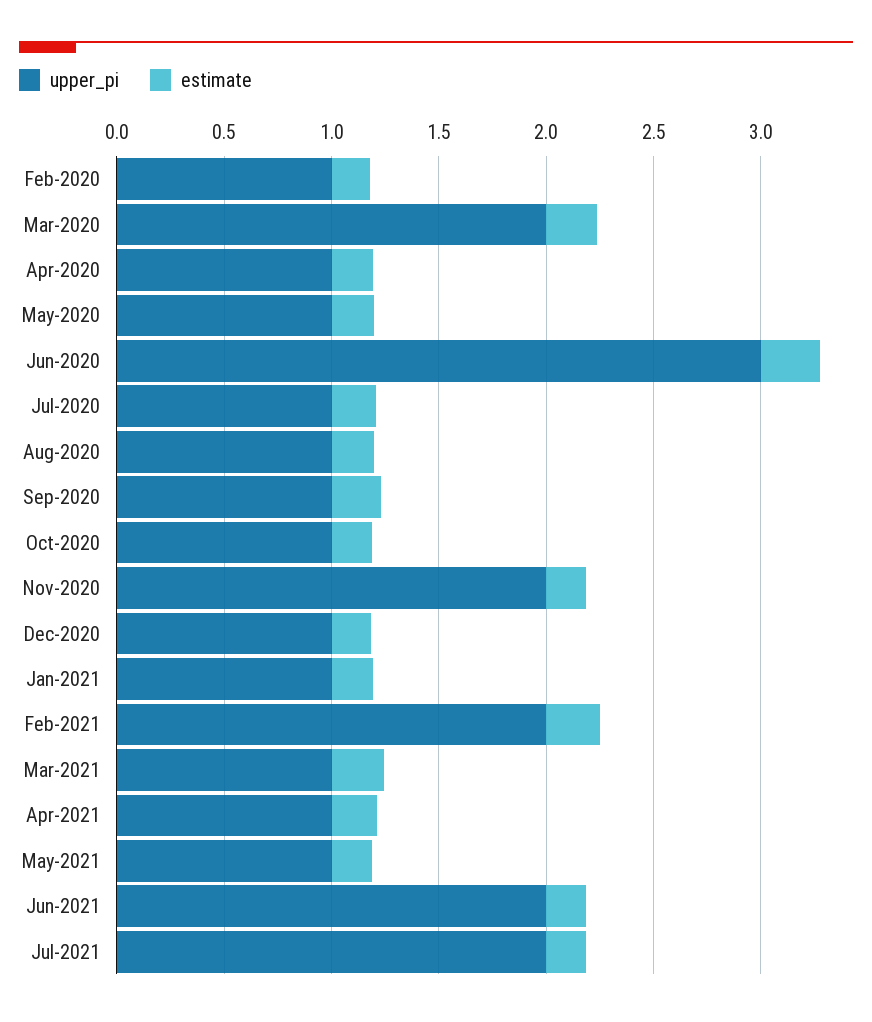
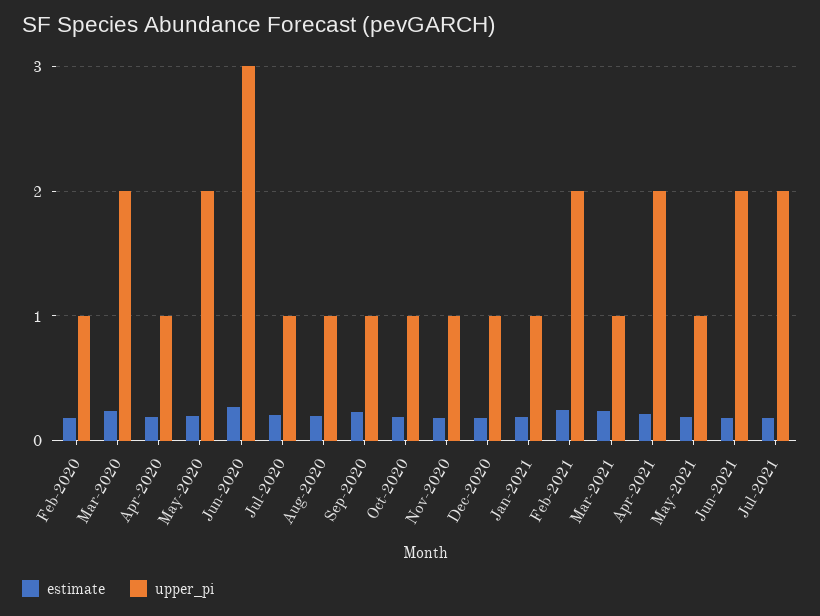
  {
    "upper_pi": {
      "Feb-2020": 1,
      "Mar-2020": 2,
      "Apr-2020": 1,
-     "May-2020": 1,
+     "May-2020": 2,
      "Jun-2020": 3,
      "Jul-2020": 1,
      "Aug-2020": 1,
      "Sep-2020": 1,
      "Oct-2020": 1,
-     "Nov-2020": 2,
+     "Nov-2020": 1,
      "Dec-2020": 1,
      "Jan-2021": 1,
      "Feb-2021": 2,
      "Mar-2021": 1,
-     "Apr-2021": 1,
+     "Apr-2021": 2,
      "May-2021": 1,
      "Jun-2021": 2,
      "Jul-2021": 2
    },
    "estimate": {
      "Feb-2020": 0.2,
      "Mar-2020": 0.2,
      "Apr-2020": 0.2,
      "May-2020": 0.2,
      "Jun-2020": 0.3,
      "Jul-2020": 0.2,
      "Aug-2020": 0.2,
      "Sep-2020": 0.2,
      "Oct-2020": 0.2,
      "Nov-2020": 0.2,
      "Dec-2020": 0.2,
      "Jan-2021": 0.2,
      "Feb-2021": 0.2,
      "Mar-2021": 0.2,
      "Apr-2021": 0.2,
      "May-2021": 0.2,
      "Jun-2021": 0.2,
      "Jul-2021": 0.2
    }
  }

